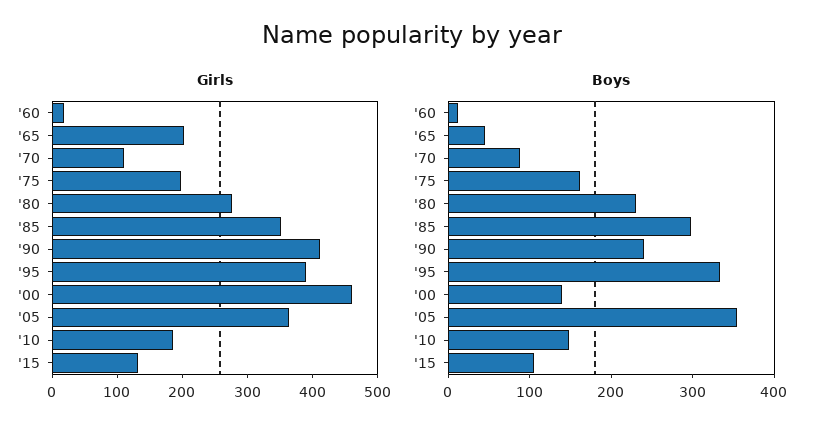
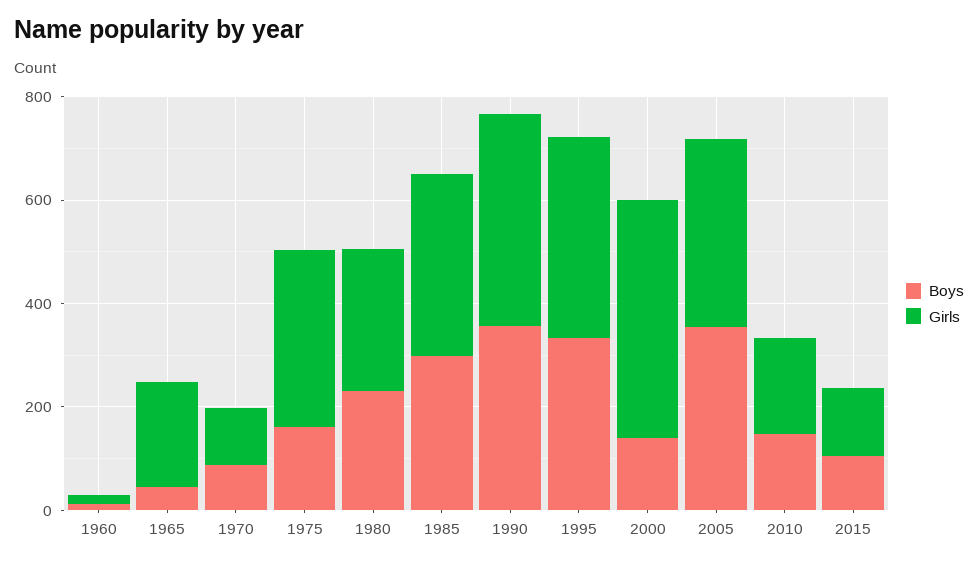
  {
    "Girls": {
      "'60": 20,
      "'65": 200,
      "'70": 120,
-     "'75": 200,
+     "'75": 350,
      "'80": 280,
      "'85": 360,
      "'90": 420,
      "'95": 380,
      "'00": 460,
      "'05": 360,
      "'10": 180,
      "'15": 140
    },
    "Boys": {
      "'60": 20,
      "'65": 40,
      "'70": 80,
      "'75": 160,
      "'80": 240,
      "'85": 300,
-     "'90": 240,
+     "'90": 350,
      "'95": 340,
      "'00": 140,
      "'05": 360,
      "'10": 140,
      "'15": 100
    }
  }

